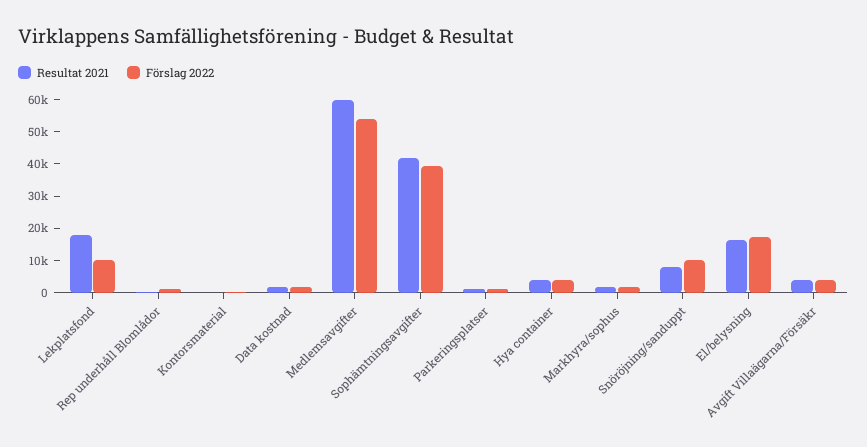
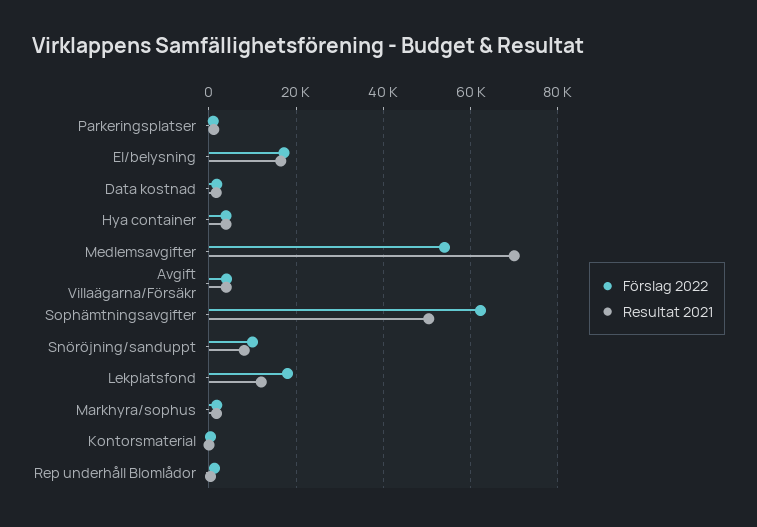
  {
    "Resultat 2021": {
-     "Lekplatsfond": 17500,
+     "Lekplatsfond": 12000,
      "Rep underhåll Blomlådor": 0,
      "Kontorsmaterial": 0,
      "Data kostnad": 2000,
-     "Medlemsavgifter": 60000,
+     "Medlemsavgifter": 70000,
-     "Sophämtningsavgifter": 42500,
+     "Sophämtningsavgifter": 50000,
      "Parkeringsplatser": 2000,
      "Hya container": 4000,
      "Markhyra/sophus": 2000,
      "Snöröjning/sanduppt": 8000,
      "El/belysning": 16000,
      "Avgift Villaägarna/Försäkr": 4000
    },
    "Förslag 2022": {
-     "Lekplatsfond": 10000,
+     "Lekplatsfond": 18000,
      "Rep underhåll Blomlådor": 2000,
      "Kontorsmaterial": 0,
      "Data kostnad": 2000,
      "Medlemsavgifter": 54000,
-     "Sophämtningsavgifter": 40000,
+     "Sophämtningsavgifter": 62000,
      "Parkeringsplatser": 2000,
      "Hya container": 4000,
      "Markhyra/sophus": 2000,
      "Snöröjning/sanduppt": 10000,
      "El/belysning": 18000,
      "Avgift Villaägarna/Försäkr": 4000
    }
  }

